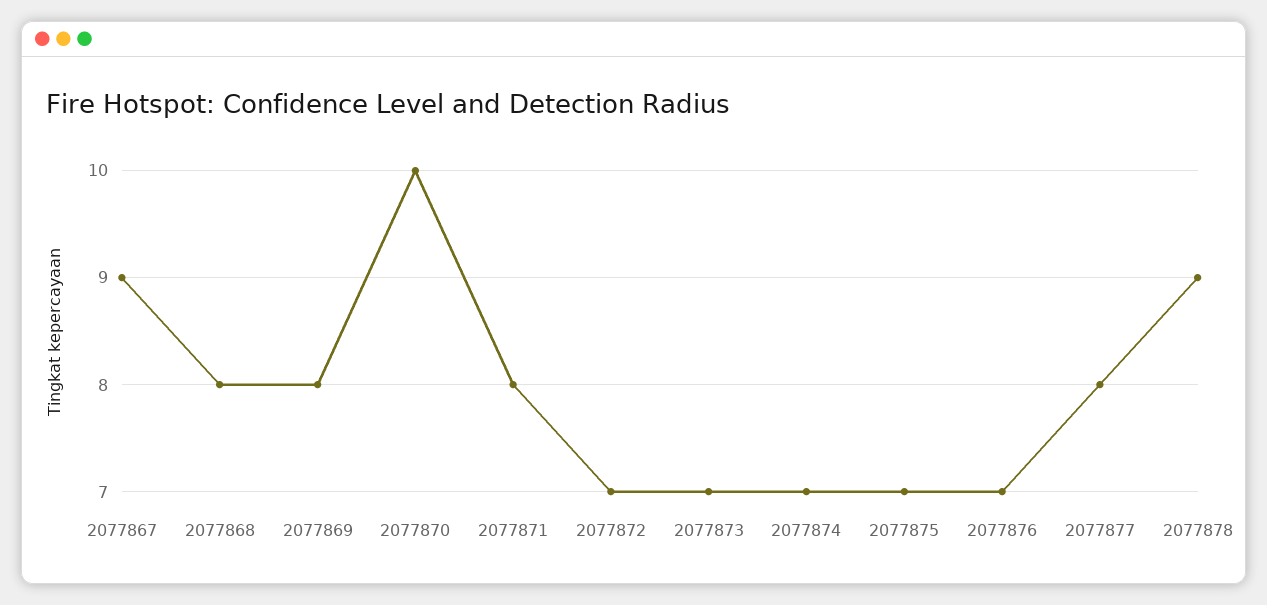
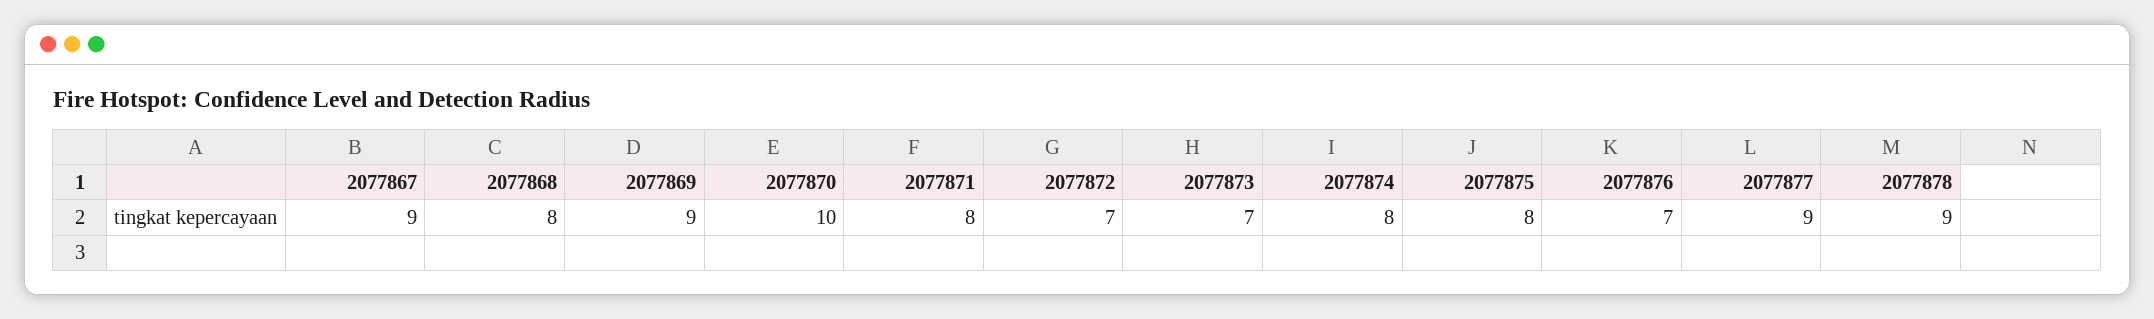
  {
    "2077867": 9,
    "2077868": 8,
-   "2077869": 8,
+   "2077869": 9,
    "2077870": 10,
    "2077871": 8,
    "2077872": 7,
    "2077873": 7,
-   "2077874": 7,
+   "2077874": 8,
-   "2077875": 7,
+   "2077875": 8,
    "2077876": 7,
-   "2077877": 8,
+   "2077877": 9,
    "2077878": 9
  }

